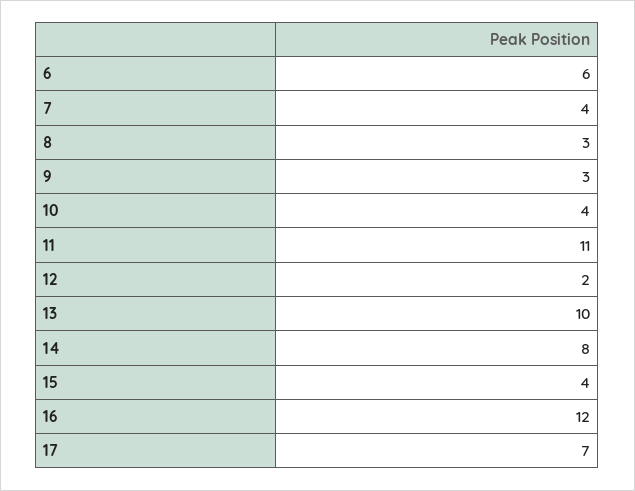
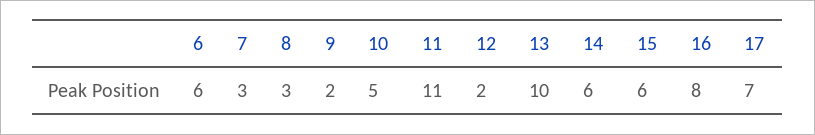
  {
    "6": 6,
-   "7": 4,
+   "7": 3,
    "8": 3,
-   "9": 3,
+   "9": 2,
-   "10": 4,
+   "10": 5,
    "11": 11,
    "12": 2,
    "13": 10,
-   "14": 8,
+   "14": 6,
-   "15": 4,
+   "15": 6,
-   "16": 12,
+   "16": 8,
    "17": 7
  }

